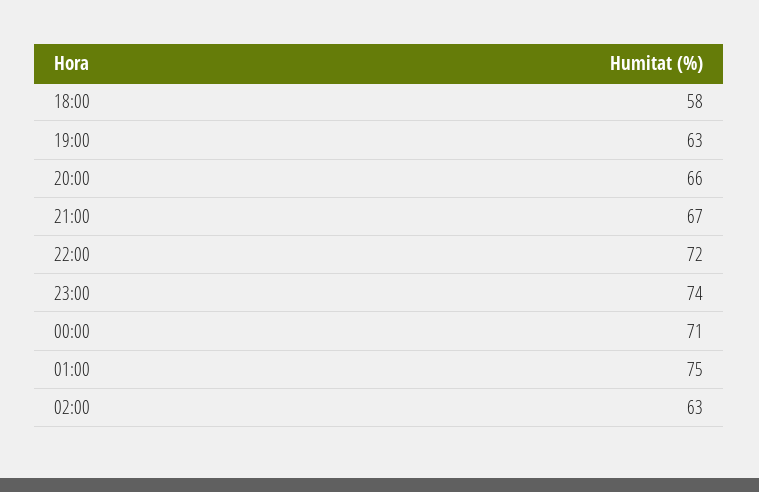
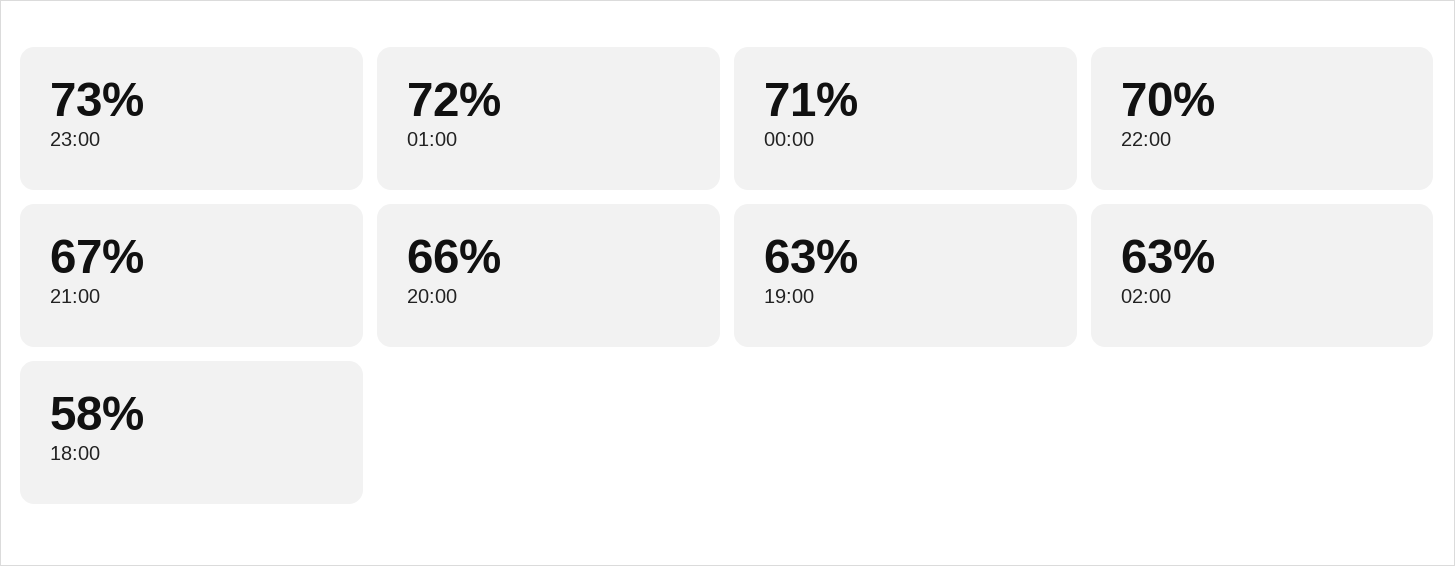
  {
    "18:00": 58,
    "19:00": 63,
    "20:00": 66,
    "21:00": 67,
-   "22:00": 72,
+   "22:00": 70,
-   "23:00": 74,
+   "23:00": 73,
    "00:00": 71,
-   "01:00": 75,
+   "01:00": 72,
    "02:00": 63
  }

